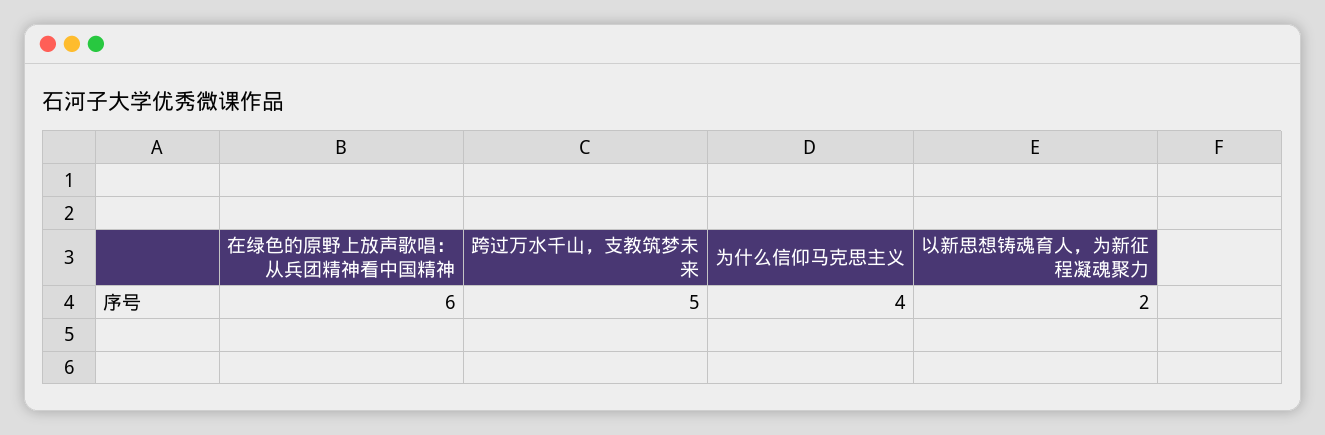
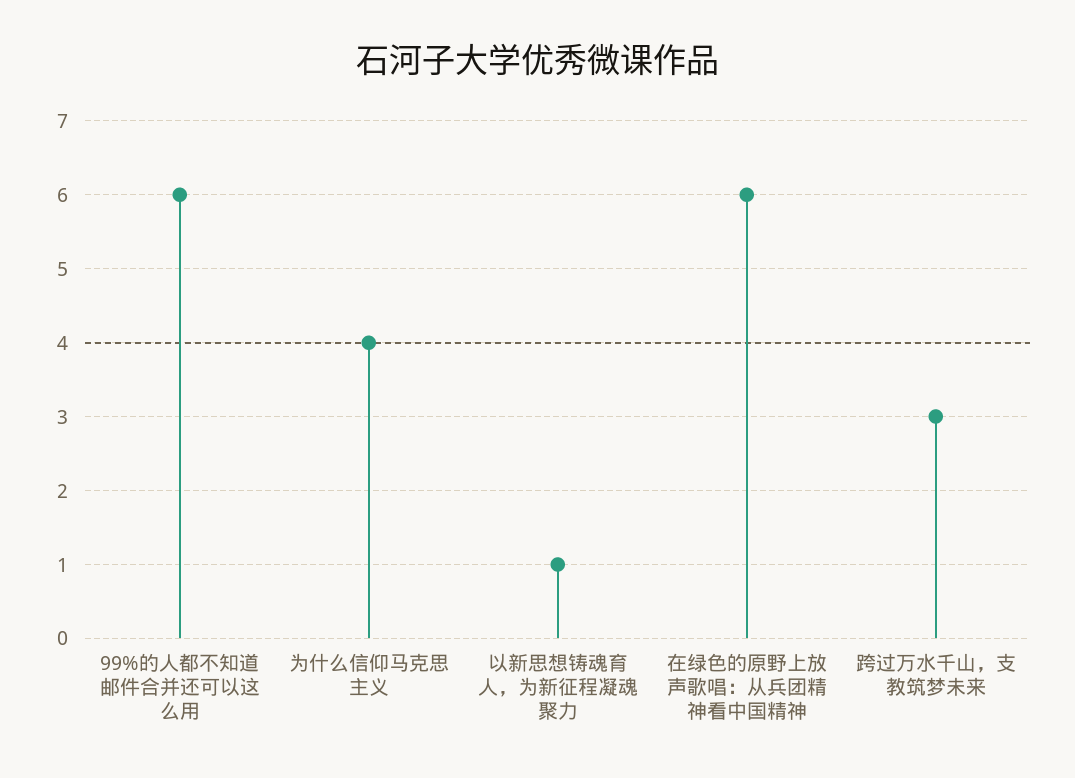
  {
    "在绿色的原野上放声歌唱：从兵团精神看中国精神": 6,
-   "跨过万水千山，支教筑梦未来": 5,
+   "跨过万水千山，支教筑梦未来": 3,
    "为什么信仰马克思主义": 4,
-   "以新思想铸魂育人，为新征程凝魂聚力": 2
+   "以新思想铸魂育人，为新征程凝魂聚力": 1,
+   "99%的人都不知道邮件合并还可以这么用": 6
  }

